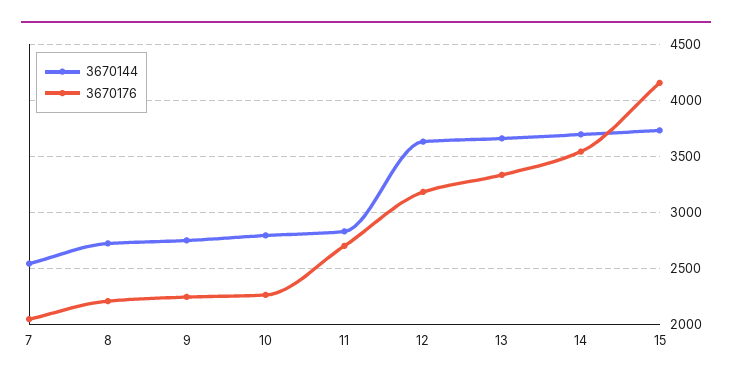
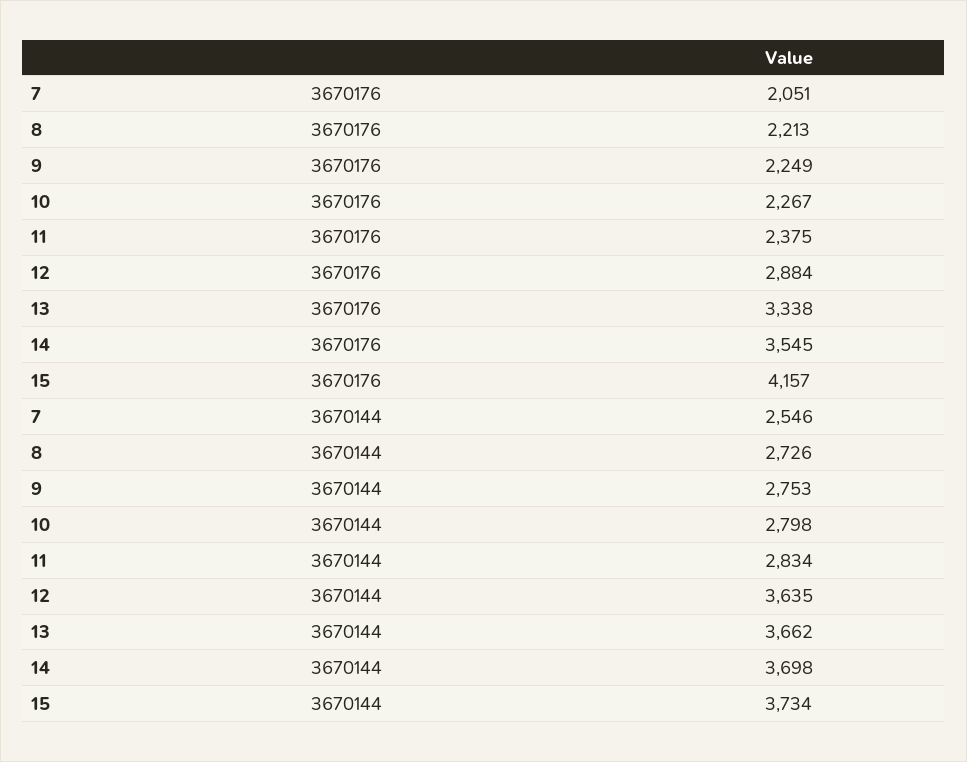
  {
    "3670144": {
      "7": 2546,
      "8": 2726,
      "9": 2753,
      "10": 2798,
      "11": 2834,
      "12": 3635,
      "13": 3662,
      "14": 3698,
      "15": 3734
    },
    "3670176": {
      "7": 2051,
      "8": 2213,
      "9": 2249,
      "10": 2267,
-     "11": 2700,
+     "11": 2375,
-     "12": 3200,
+     "12": 2884,
      "13": 3338,
      "14": 3545,
      "15": 4157
    }
  }

